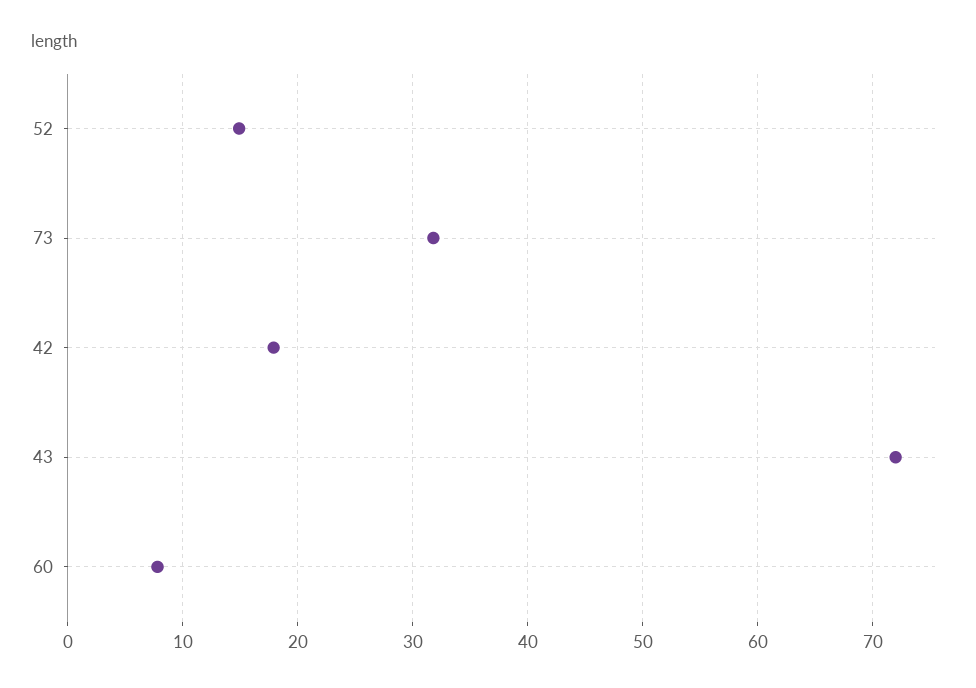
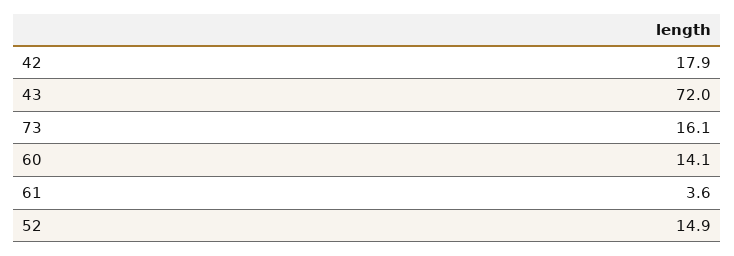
  {
    "52": 14.9,
-   "73": 32,
+   "73": 16.1,
    "42": 17.9,
    "43": 72,
-   "60": 8
+   "60": 14.1,
+   "61": 3.6
  }

